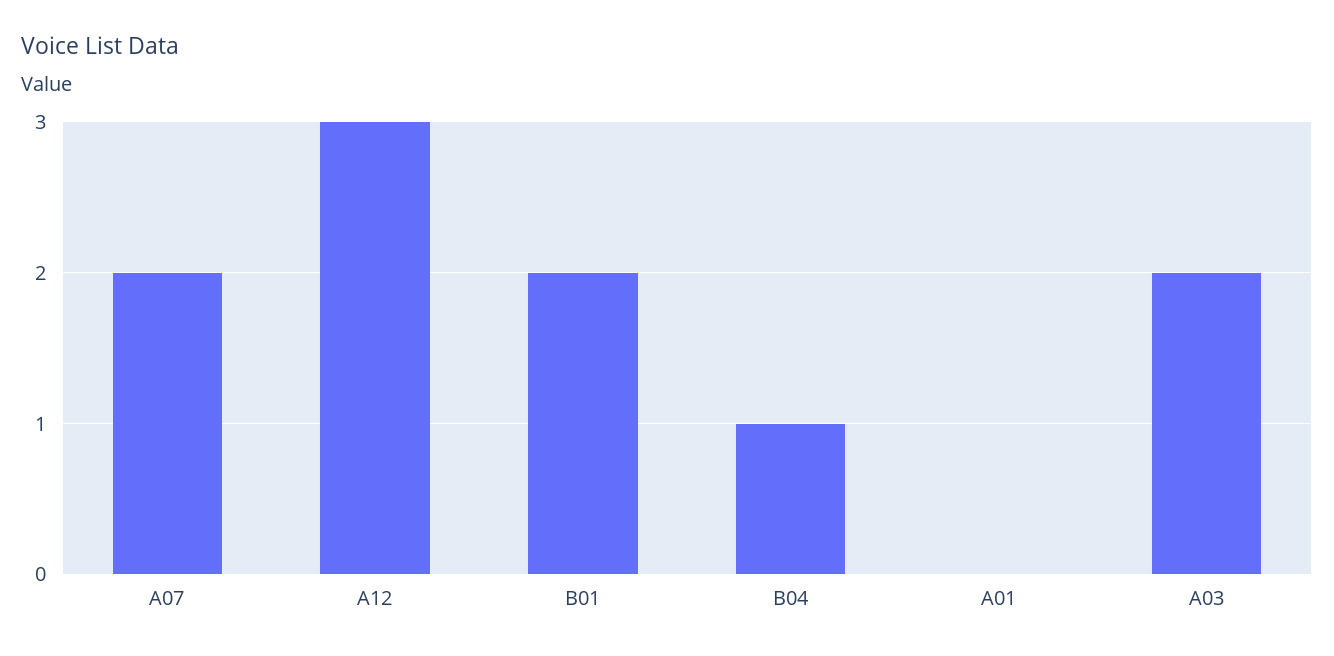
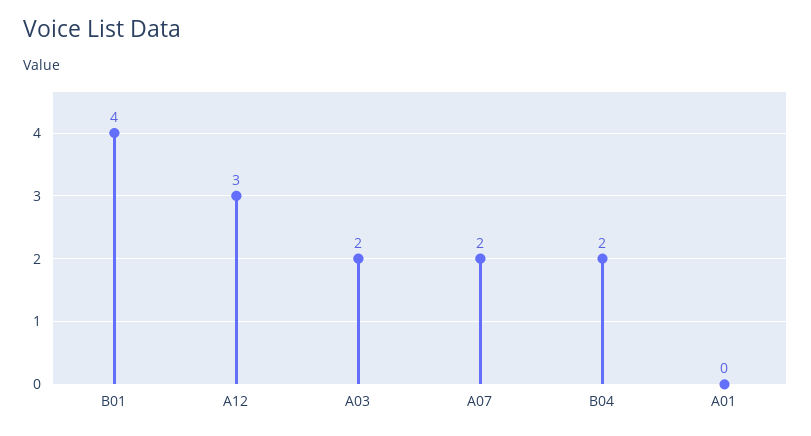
  {
    "A07": 2,
    "A12": 3,
-   "B01": 2,
+   "B01": 4,
-   "B04": 1,
+   "B04": 2,
    "A01": 0,
    "A03": 2
  }

